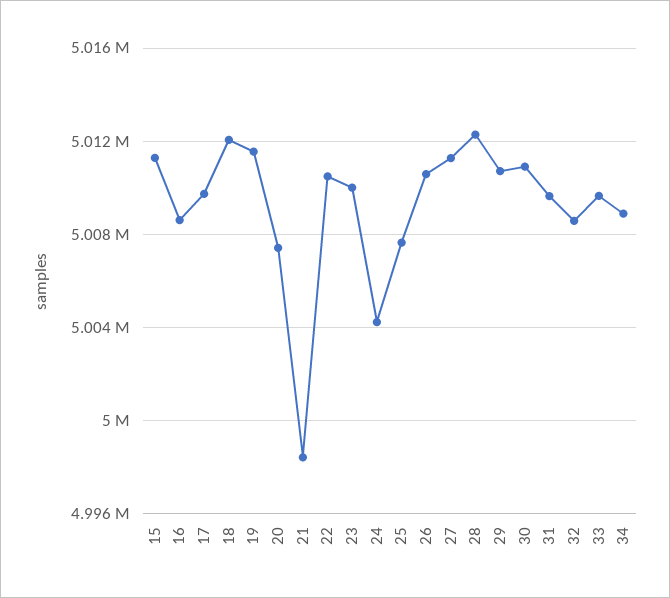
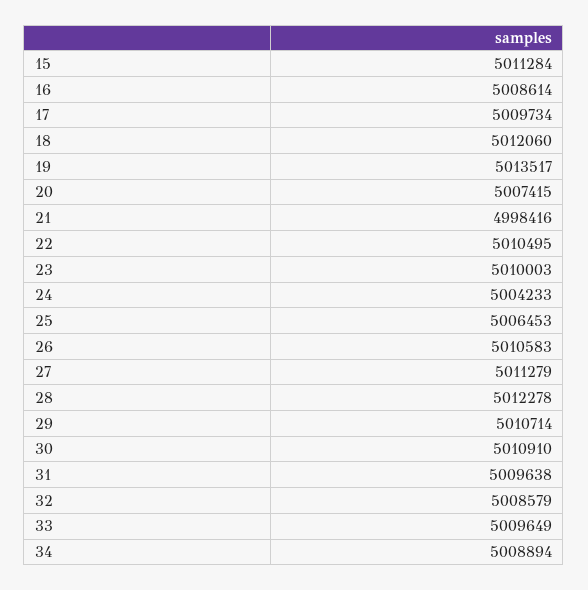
  {
    "15": 5011284,
    "16": 5008614,
    "17": 5009734,
    "18": 5012060,
-   "19": 5011500,
+   "19": 5013517,
    "20": 5007415,
    "21": 4998416,
    "22": 5010495,
    "23": 5010003,
    "24": 5004233,
-   "25": 5007500,
+   "25": 5006453,
    "26": 5010583,
    "27": 5011279,
    "28": 5012278,
    "29": 5010714,
    "30": 5010910,
    "31": 5009638,
    "32": 5008579,
    "33": 5009649,
    "34": 5008894
  }

